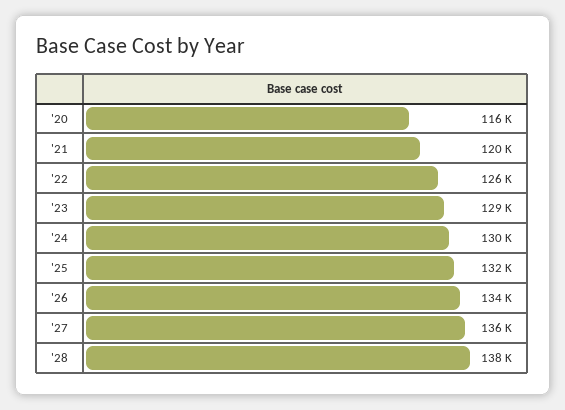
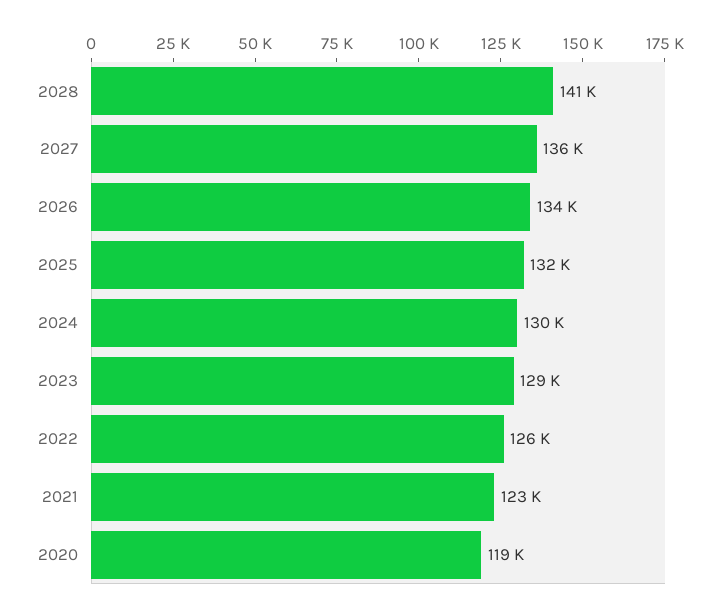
  {
-   "'20": 116000,
+   "'20": 119000,
-   "'21": 120000,
+   "'21": 123000,
    "'22": 126000,
    "'23": 129000,
    "'24": 130000,
    "'25": 132000,
    "'26": 134000,
    "'27": 136000,
-   "'28": 138000
+   "'28": 141000
  }

